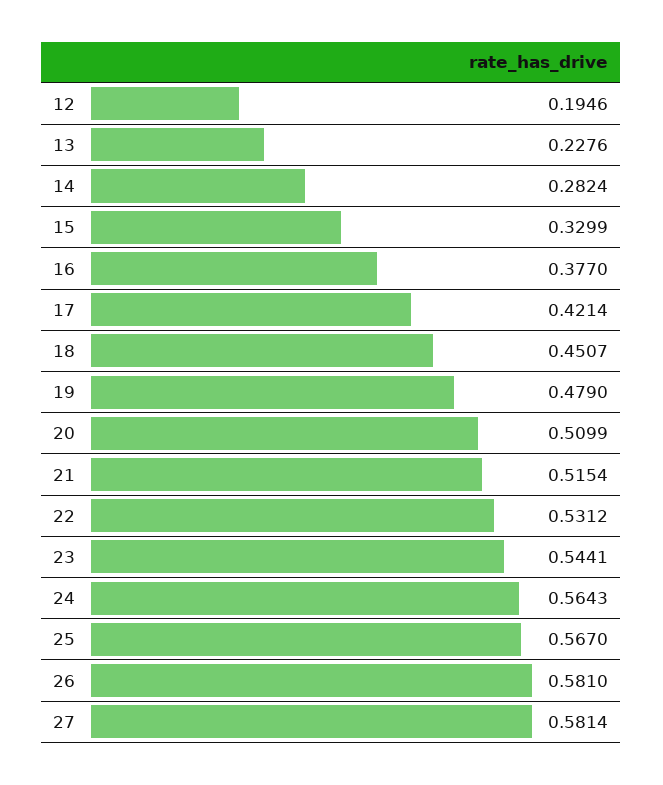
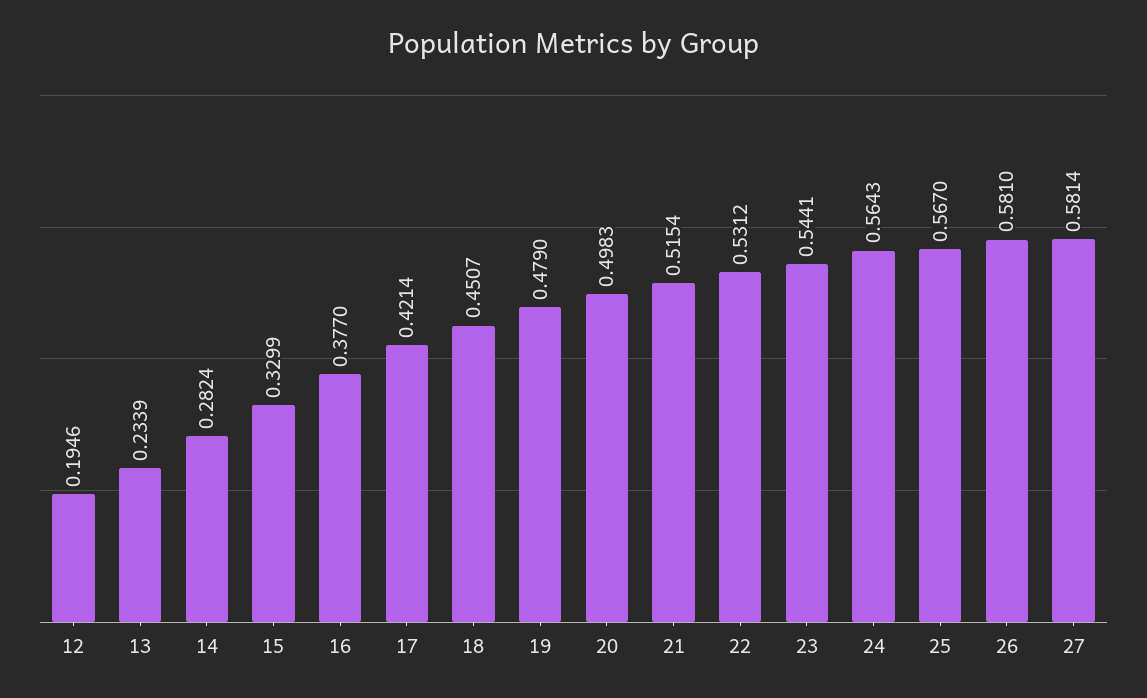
  {
    "12": 0.1946,
-   "13": 0.2276,
+   "13": 0.2339,
    "14": 0.2824,
    "15": 0.3299,
    "16": 0.377,
    "17": 0.4214,
    "18": 0.4507,
    "19": 0.479,
-   "20": 0.5099,
+   "20": 0.4983,
    "21": 0.5154,
    "22": 0.5312,
    "23": 0.5441,
    "24": 0.5643,
    "25": 0.567,
    "26": 0.581,
    "27": 0.5814
  }

